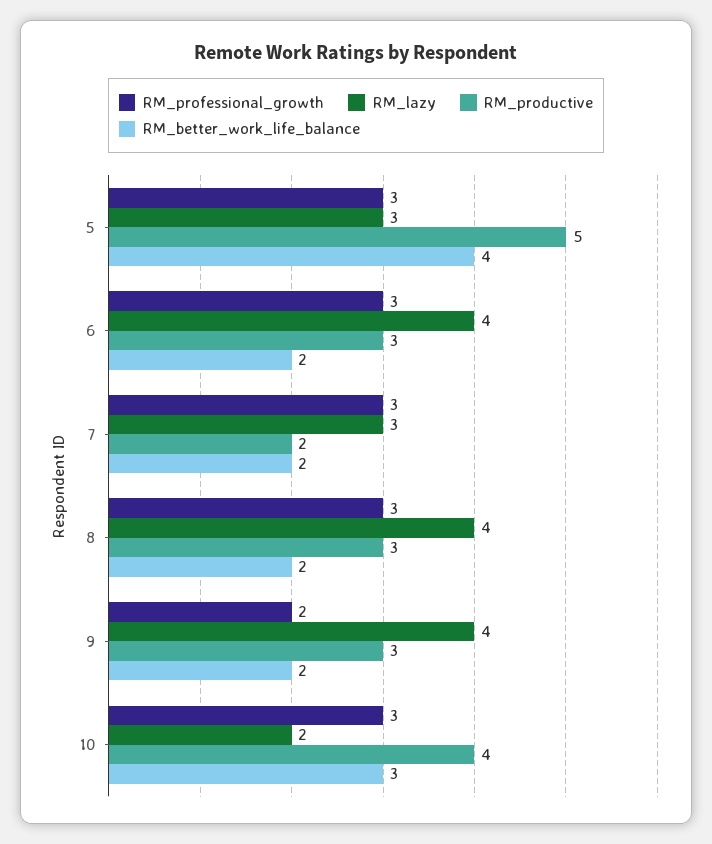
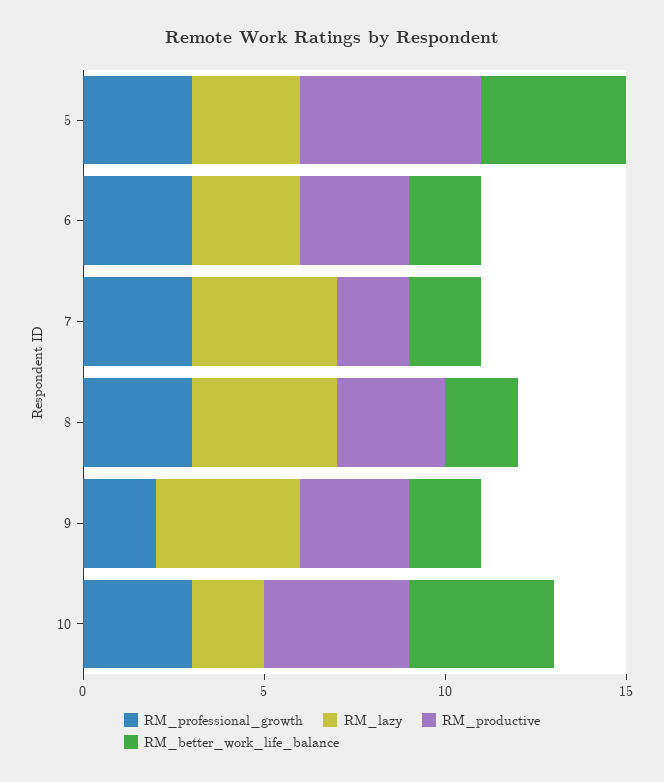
  {
    "RM_professional_growth": {
      "5": 3,
      "6": 3,
      "7": 3,
      "8": 3,
      "9": 2,
      "10": 3
    },
    "RM_lazy": {
      "5": 3,
-     "6": 4,
+     "6": 3,
-     "7": 3,
+     "7": 4,
      "8": 4,
      "9": 4,
      "10": 2
    },
    "RM_productive": {
      "5": 5,
      "6": 3,
      "7": 2,
      "8": 3,
      "9": 3,
      "10": 4
    },
    "RM_better_work_life_balance": {
      "5": 4,
      "6": 2,
      "7": 2,
      "8": 2,
      "9": 2,
-     "10": 3
+     "10": 4
    }
  }

